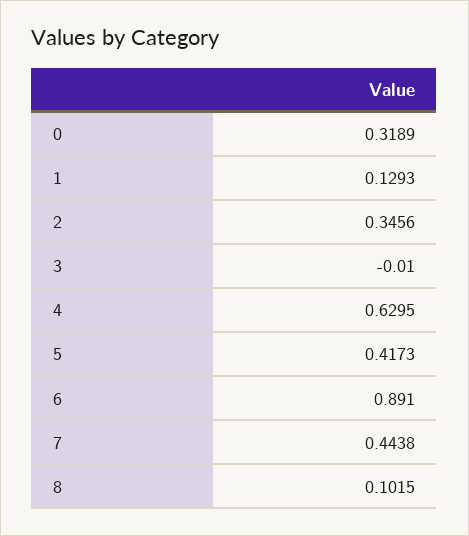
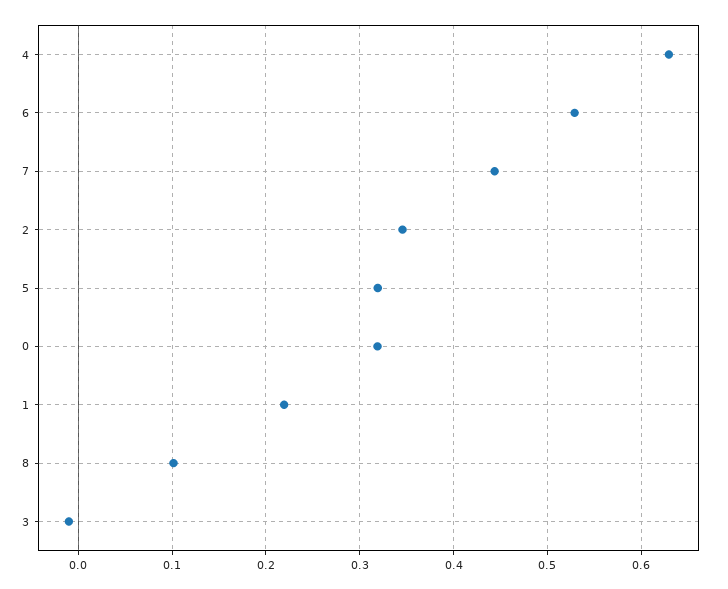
  {
    "0": 0.3189,
-   "1": 0.1293,
+   "1": 0.22,
    "2": 0.3456,
    "3": -0.01,
    "4": 0.6295,
-   "5": 0.4173,
+   "5": 0.32,
-   "6": 0.891,
+   "6": 0.53,
    "7": 0.4438,
    "8": 0.1015
  }

